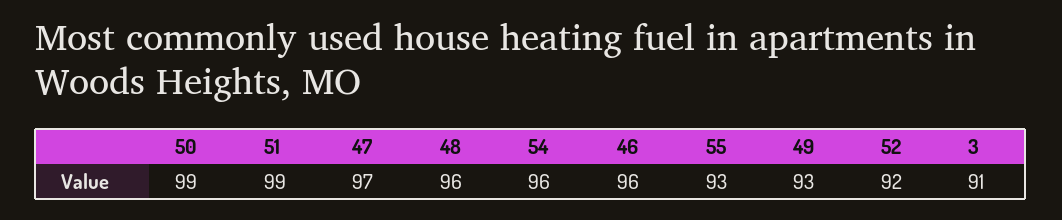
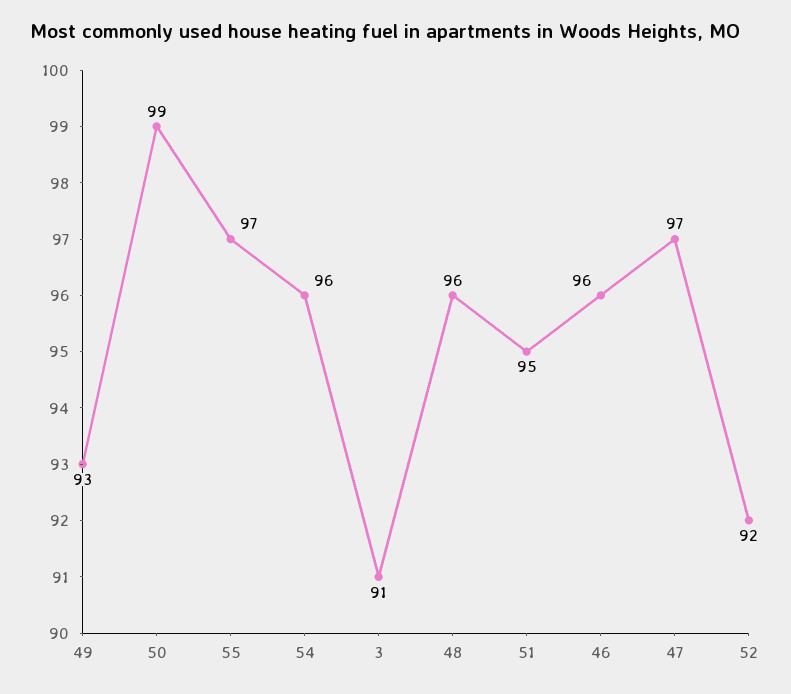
  {
    "50": 99,
-   "51": 99,
+   "51": 95,
    "47": 97,
    "48": 96,
    "54": 96,
    "46": 96,
-   "55": 93,
+   "55": 97,
    "49": 93,
    "52": 92,
    "3": 91
  }

